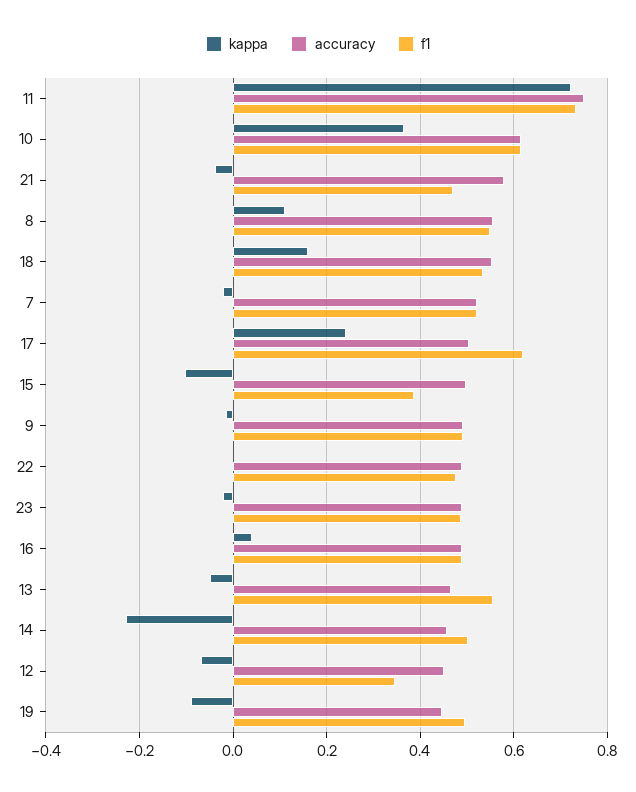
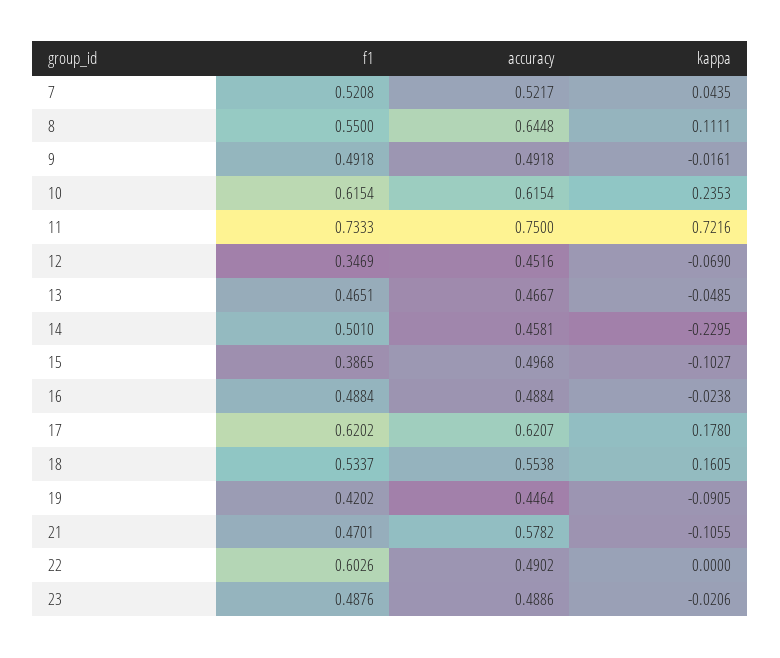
  {
    "kappa": {
      "11": 0.7216,
-     "10": 0.36,
+     "10": 0.2353,
-     "21": -0.04,
+     "21": -0.1055,
      "8": 0.1111,
      "18": 0.1605,
-     "7": -0.02,
+     "7": 0.0435,
-     "17": 0.24,
+     "17": 0.178,
      "15": -0.1027,
      "9": -0.0161,
      "22": 0,
      "23": -0.0206,
-     "16": 0.04,
+     "16": -0.0238,
      "13": -0.0485,
      "14": -0.2295,
      "12": -0.069,
      "19": -0.0905
    },
    "accuracy": {
      "11": 0.75,
      "10": 0.6154,
      "21": 0.5782,
-     "8": 0.56,
+     "8": 0.6448,
      "18": 0.5538,
      "7": 0.5217,
-     "17": 0.5,
+     "17": 0.6207,
      "15": 0.4968,
      "9": 0.4918,
      "22": 0.4902,
      "23": 0.4886,
      "16": 0.4884,
      "13": 0.4667,
      "14": 0.4581,
      "12": 0.4516,
      "19": 0.4464
    },
    "f1": {
      "11": 0.7333,
      "10": 0.6154,
      "21": 0.4701,
      "8": 0.55,
      "18": 0.5337,
      "7": 0.5208,
      "17": 0.6202,
      "15": 0.3865,
      "9": 0.4918,
-     "22": 0.48,
+     "22": 0.6026,
      "23": 0.4876,
      "16": 0.4884,
-     "13": 0.56,
+     "13": 0.4651,
      "14": 0.501,
      "12": 0.3469,
-     "19": 0.5
+     "19": 0.4202
    }
  }

